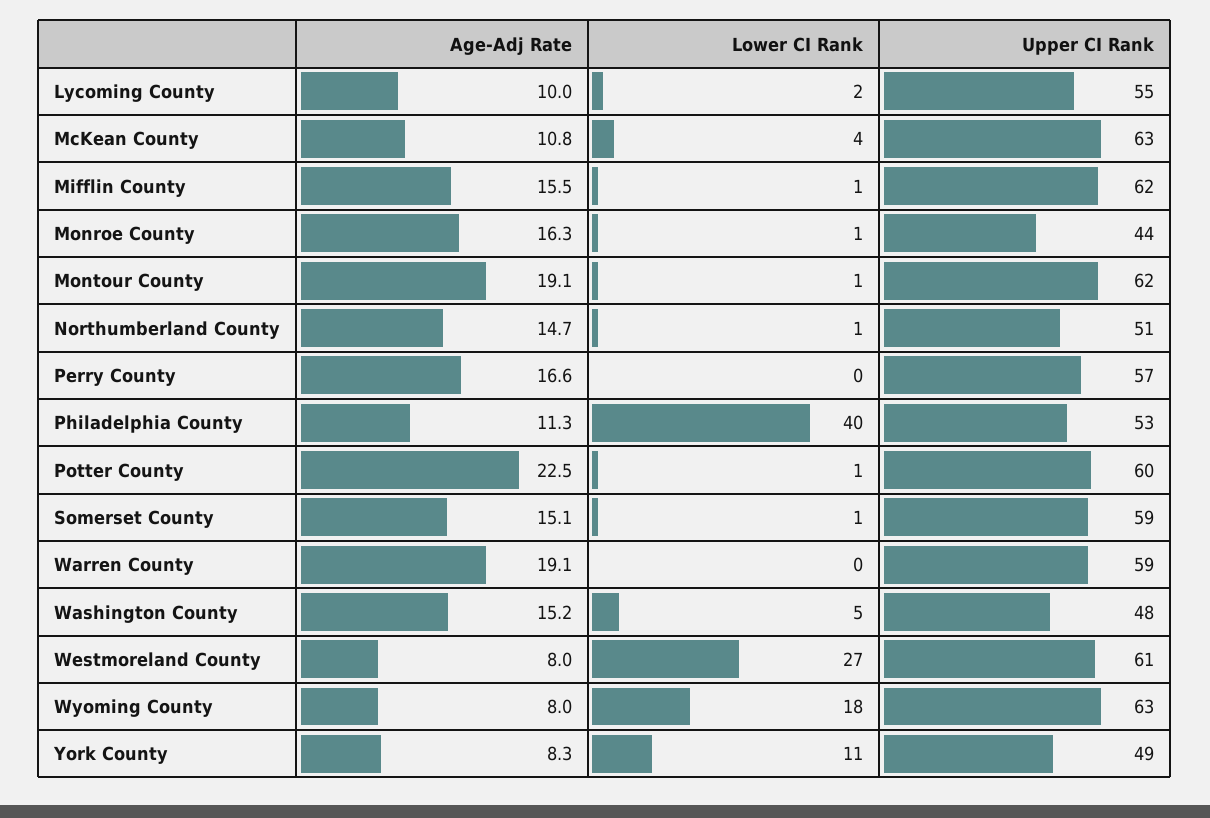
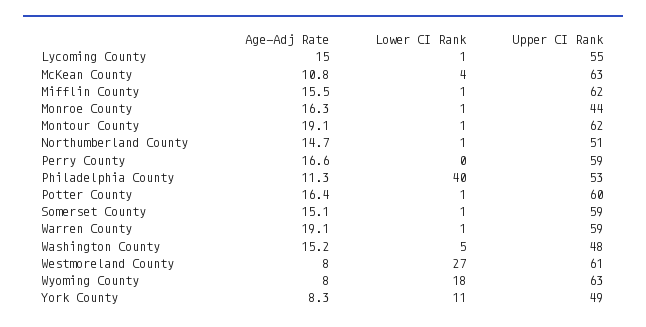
  {
    "Age-Adj Rate": {
-     "Lycoming County": 10,
+     "Lycoming County": 15,
      "McKean County": 10.8,
      "Mifflin County": 15.5,
      "Monroe County": 16.3,
      "Montour County": 19.1,
      "Northumberland County": 14.7,
      "Perry County": 16.6,
      "Philadelphia County": 11.3,
-     "Potter County": 22.5,
+     "Potter County": 16.4,
      "Somerset County": 15.1,
      "Warren County": 19.1,
      "Washington County": 15.2,
      "Westmoreland County": 8,
      "Wyoming County": 8,
      "York County": 8.3
    },
    "Lower CI Rank": {
-     "Lycoming County": 2,
+     "Lycoming County": 1,
      "McKean County": 4,
      "Mifflin County": 1,
      "Monroe County": 1,
      "Montour County": 1,
      "Northumberland County": 1,
      "Perry County": 0,
      "Philadelphia County": 40,
      "Potter County": 1,
      "Somerset County": 1,
-     "Warren County": 0,
+     "Warren County": 1,
      "Washington County": 5,
      "Westmoreland County": 27,
      "Wyoming County": 18,
      "York County": 11
    },
    "Upper CI Rank": {
      "Lycoming County": 55,
      "McKean County": 63,
      "Mifflin County": 62,
      "Monroe County": 44,
      "Montour County": 62,
      "Northumberland County": 51,
-     "Perry County": 57,
+     "Perry County": 59,
      "Philadelphia County": 53,
      "Potter County": 60,
      "Somerset County": 59,
      "Warren County": 59,
      "Washington County": 48,
      "Westmoreland County": 61,
      "Wyoming County": 63,
      "York County": 49
    }
  }

